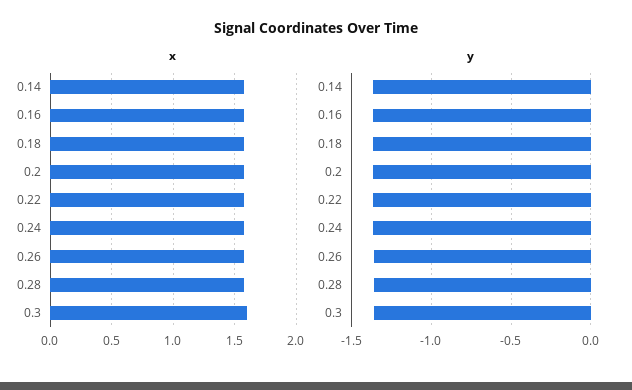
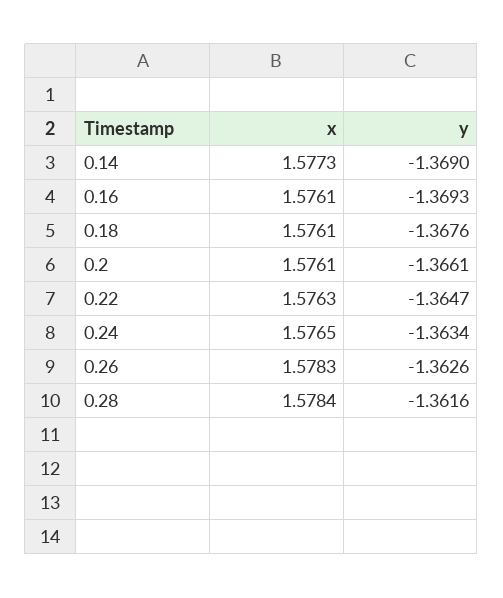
  {
    "x": {
      "0.14": 1.5773,
      "0.16": 1.5761,
      "0.18": 1.5761,
      "0.2": 1.5761,
      "0.22": 1.5763,
      "0.24": 1.5765,
      "0.26": 1.5783,
-     "0.28": 1.5784,
+     "0.28": 1.5784
-     "0.3": 1.6
    },
    "y": {
      "0.14": -1.369,
      "0.16": -1.3693,
      "0.18": -1.3676,
      "0.2": -1.3661,
      "0.22": -1.3647,
      "0.24": -1.3634,
      "0.26": -1.3626,
-     "0.28": -1.3616,
+     "0.28": -1.3616
-     "0.3": -1.35
    }
  }

